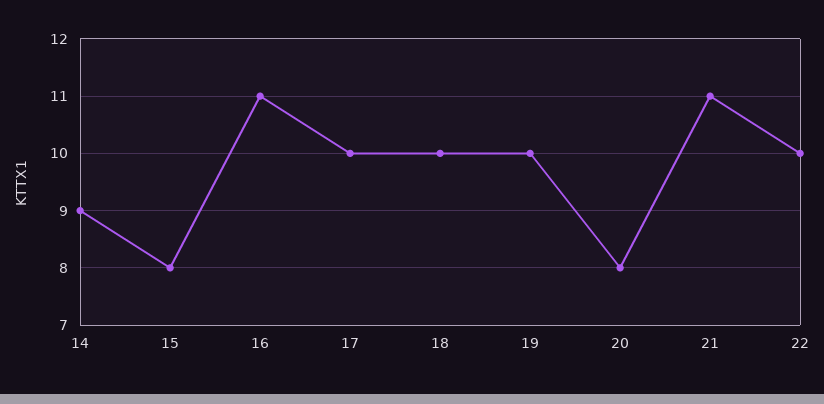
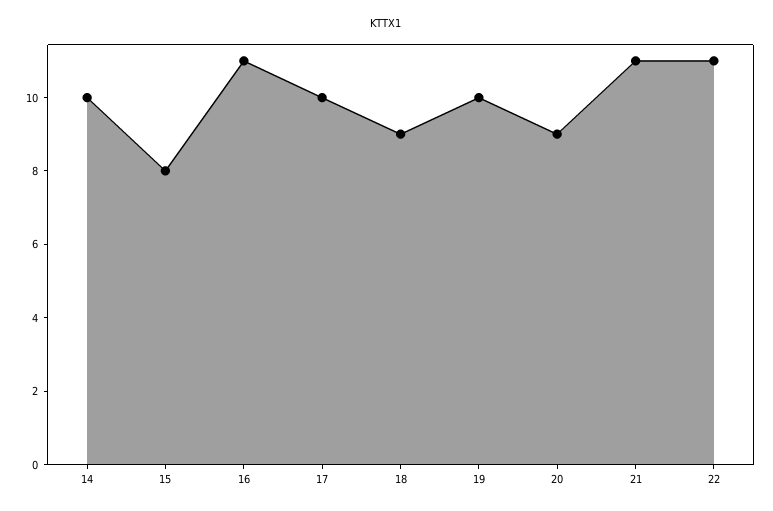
  {
-   "14": 9,
+   "14": 10,
    "15": 8,
    "16": 11,
    "17": 10,
-   "18": 10,
+   "18": 9,
    "19": 10,
-   "20": 8,
+   "20": 9,
    "21": 11,
-   "22": 10
+   "22": 11
  }

